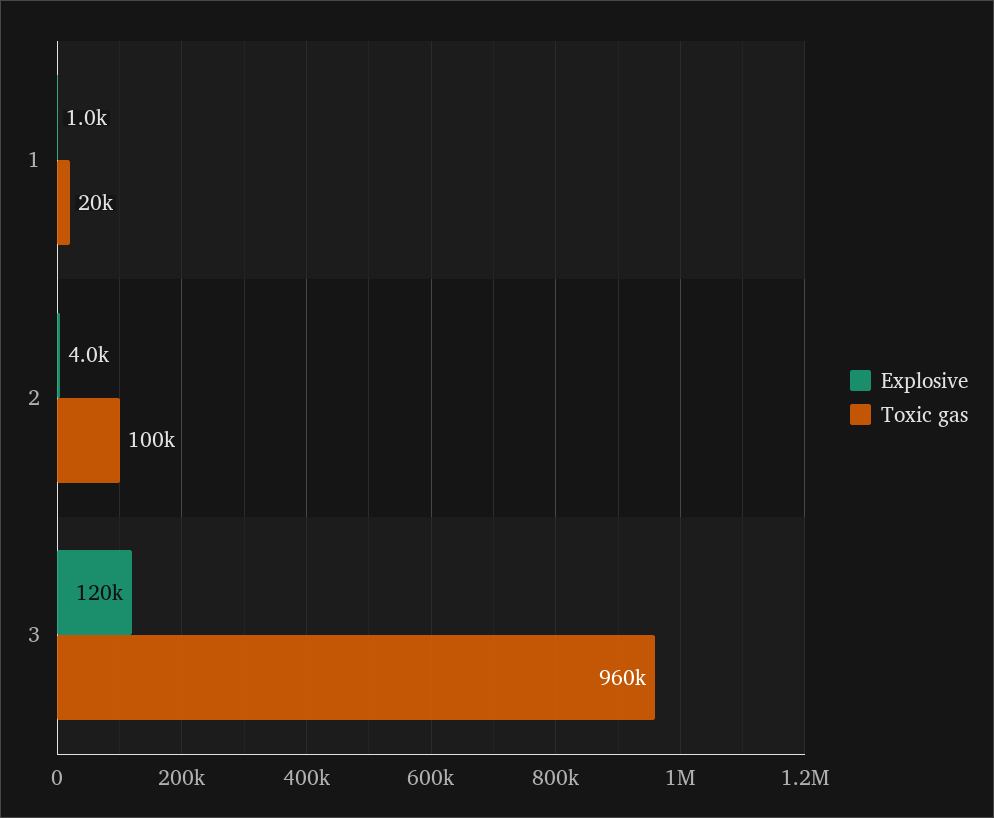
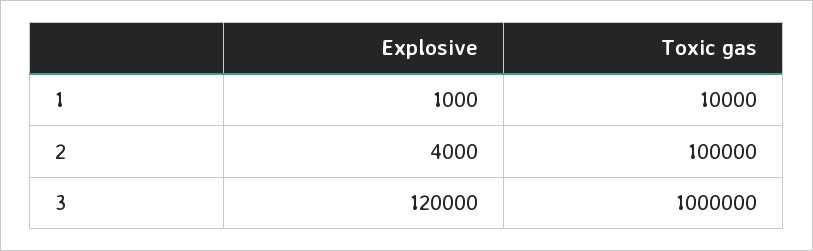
  {
    "Explosive": {
      "1": 1000,
      "2": 4000,
      "3": 120000
    },
    "Toxic gas": {
-     "1": 20000,
+     "1": 10000,
      "2": 100000,
-     "3": 960000
+     "3": 1000000
    }
  }

